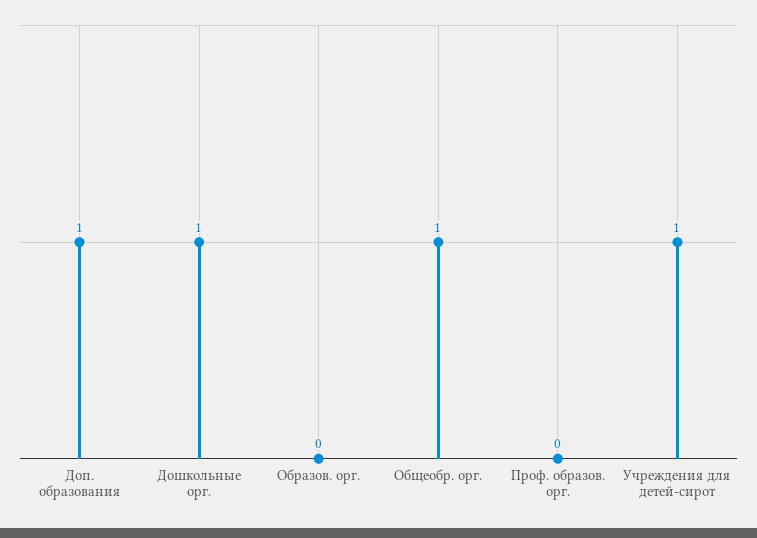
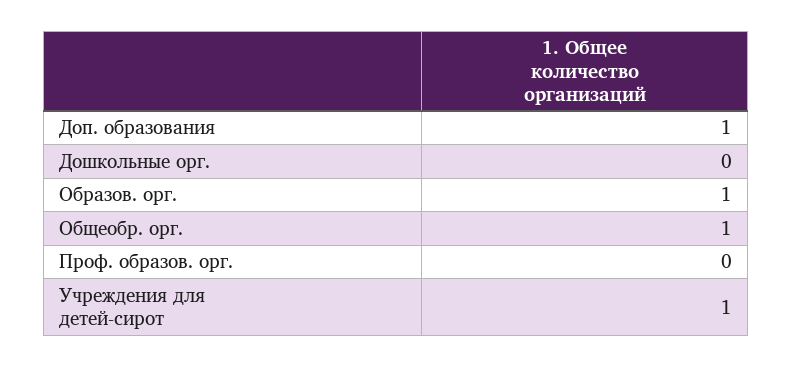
  {
    "Доп. образования": 1,
-   "Дошкольные орг.": 1,
+   "Дошкольные орг.": 0,
-   "Образов. орг.": 0,
+   "Образов. орг.": 1,
    "Общеобр. орг.": 1,
    "Проф. образов. орг.": 0,
    "Учреждения для детей-сирот": 1
  }

